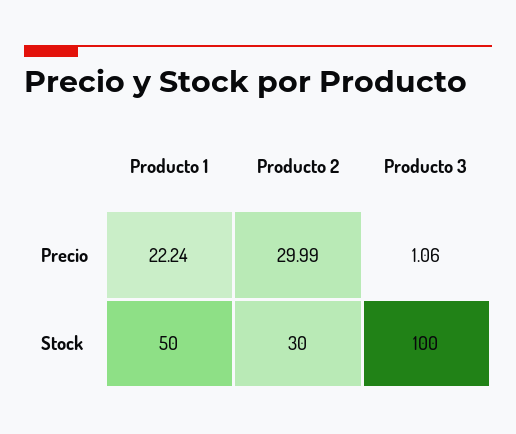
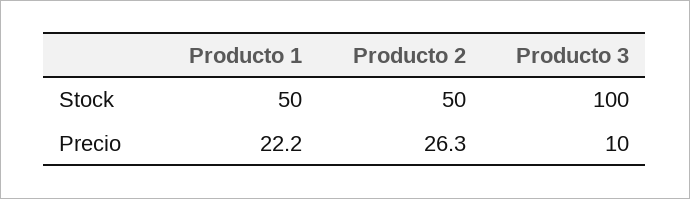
  {
    "Producto 1": {
      "Precio": 22.24,
      "Stock": 50
    },
    "Producto 2": {
-     "Precio": 29.99,
+     "Precio": 26.3,
-     "Stock": 30
+     "Stock": 50
    },
    "Producto 3": {
-     "Precio": 1.06,
+     "Precio": 10,
      "Stock": 100
    }
  }

